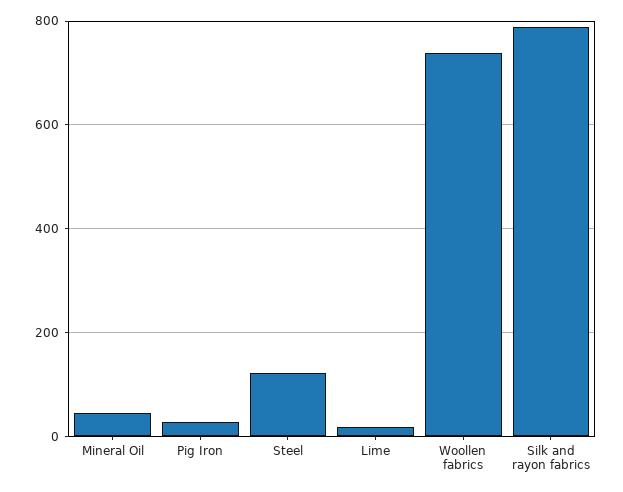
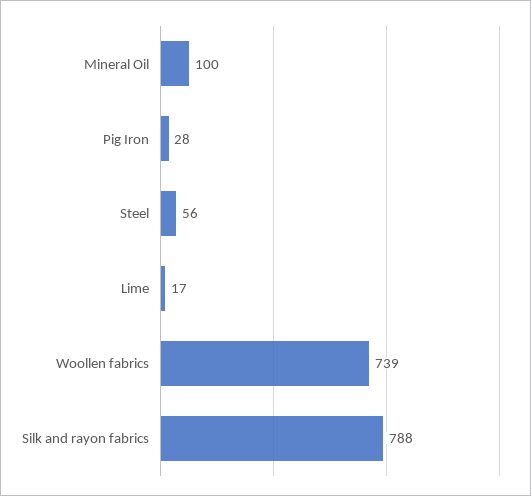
  {
-   "Mineral Oil": 40,
+   "Mineral Oil": 100,
    "Pig Iron": 28,
-   "Steel": 120,
+   "Steel": 56,
    "Lime": 17,
    "Woollen fabrics": 739,
    "Silk and rayon fabrics": 788
  }

